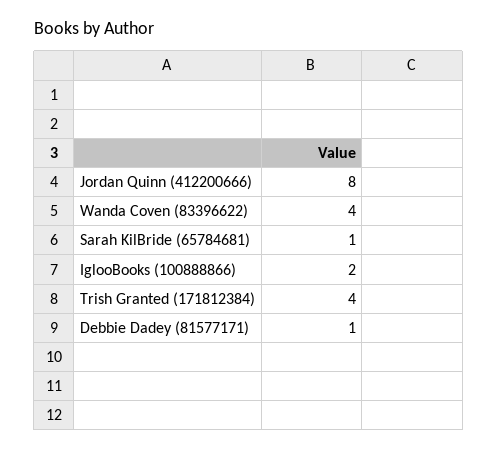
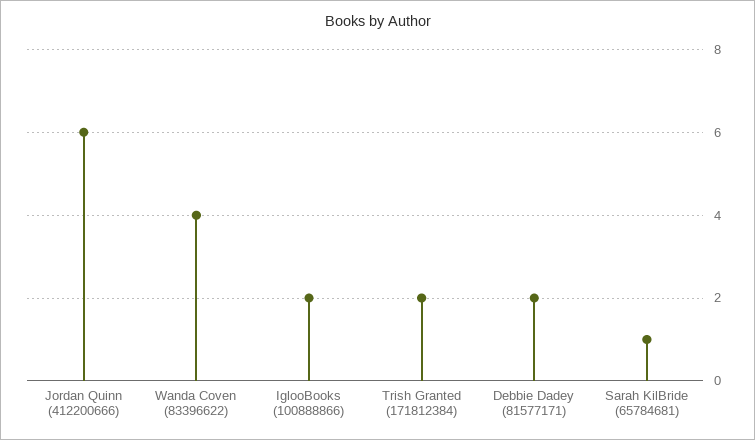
  {
-   "Jordan Quinn (412200666)": 8,
+   "Jordan Quinn (412200666)": 6,
    "Wanda Coven (83396622)": 4,
    "Sarah KilBride (65784681)": 1,
    "IglooBooks (100888866)": 2,
-   "Trish Granted (171812384)": 4,
+   "Trish Granted (171812384)": 2,
-   "Debbie Dadey (81577171)": 1
+   "Debbie Dadey (81577171)": 2
  }

